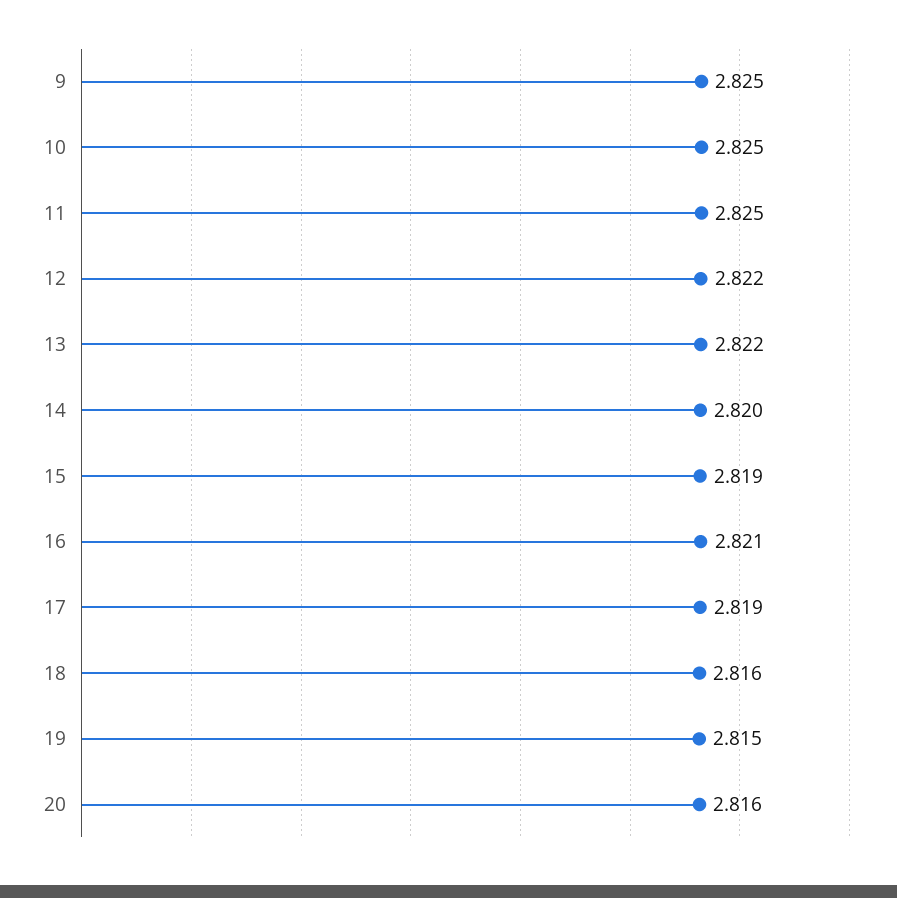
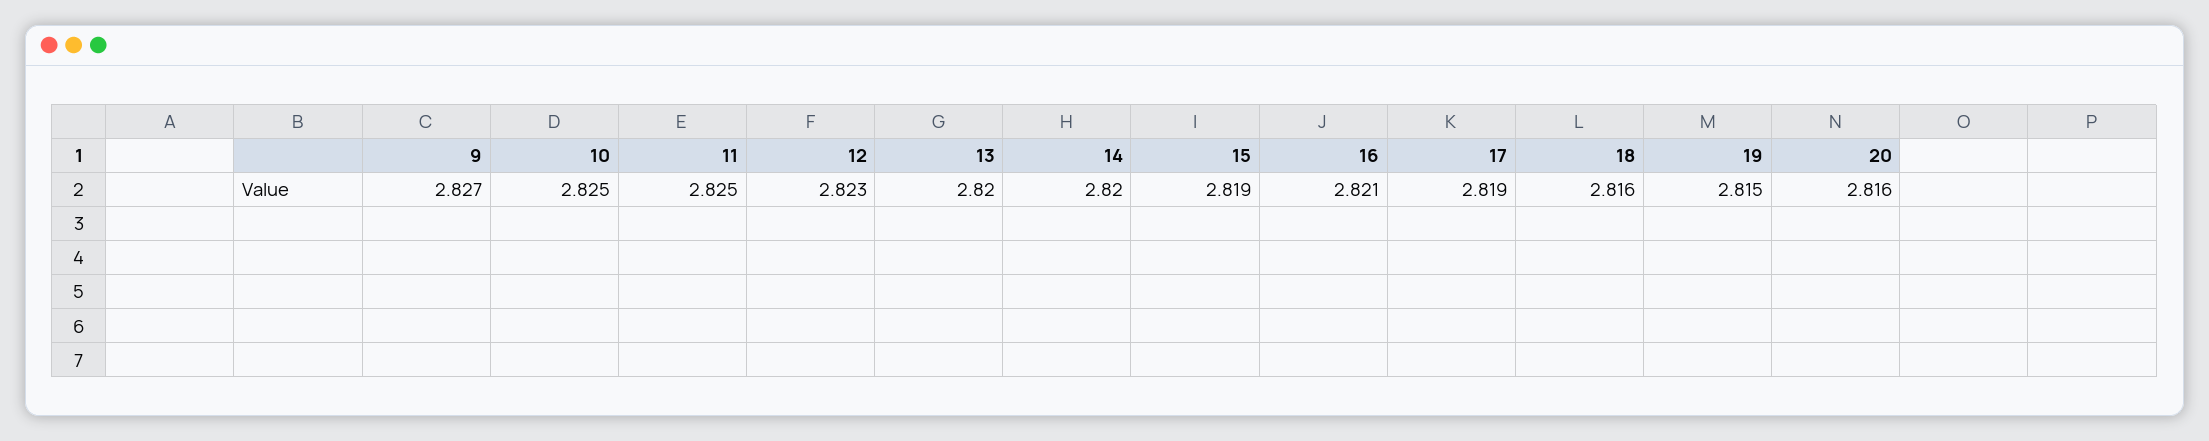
  {
-   "9": 2.825,
+   "9": 2.827,
    "10": 2.825,
    "11": 2.825,
-   "12": 2.822,
+   "12": 2.823,
-   "13": 2.822,
+   "13": 2.82,
    "14": 2.82,
    "15": 2.819,
    "16": 2.821,
    "17": 2.819,
    "18": 2.816,
    "19": 2.815,
    "20": 2.816
  }

